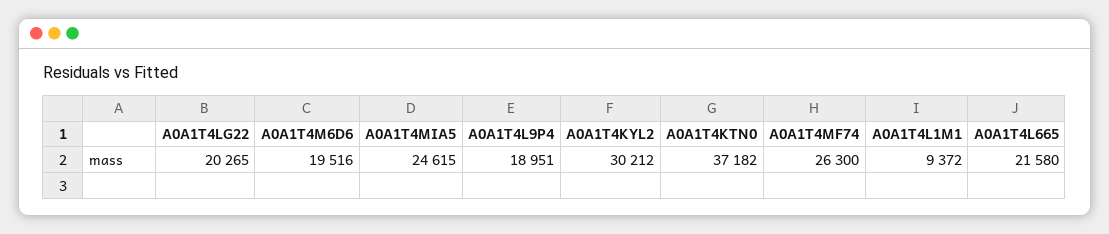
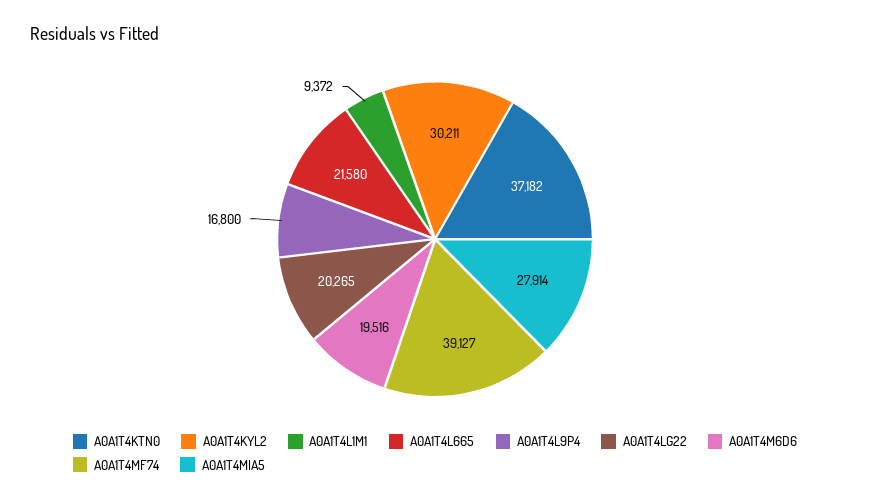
  {
    "A0A1T4LG22": 20265,
    "A0A1T4M6D6": 19516,
-   "A0A1T4MIA5": 24615,
+   "A0A1T4MIA5": 27914,
-   "A0A1T4L9P4": 18951,
+   "A0A1T4L9P4": 16800,
-   "A0A1T4KYL2": 30212,
+   "A0A1T4KYL2": 30211,
    "A0A1T4KTN0": 37182,
-   "A0A1T4MF74": 26300,
+   "A0A1T4MF74": 39127,
    "A0A1T4L1M1": 9372,
    "A0A1T4L665": 21580
  }

